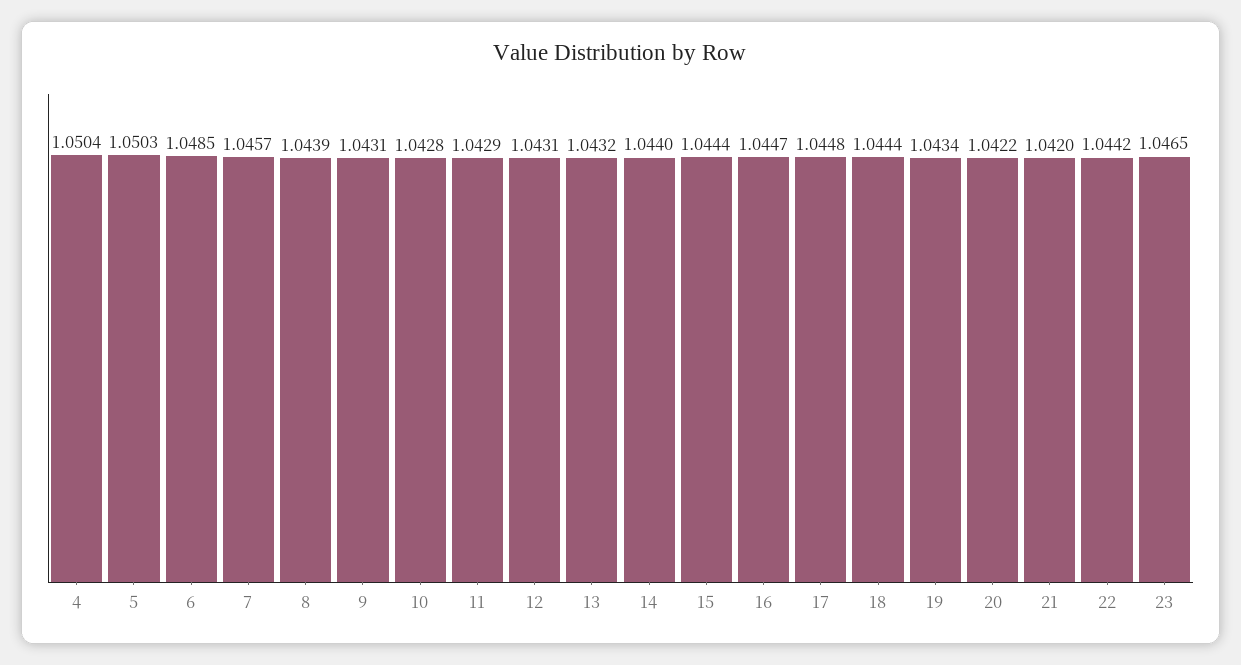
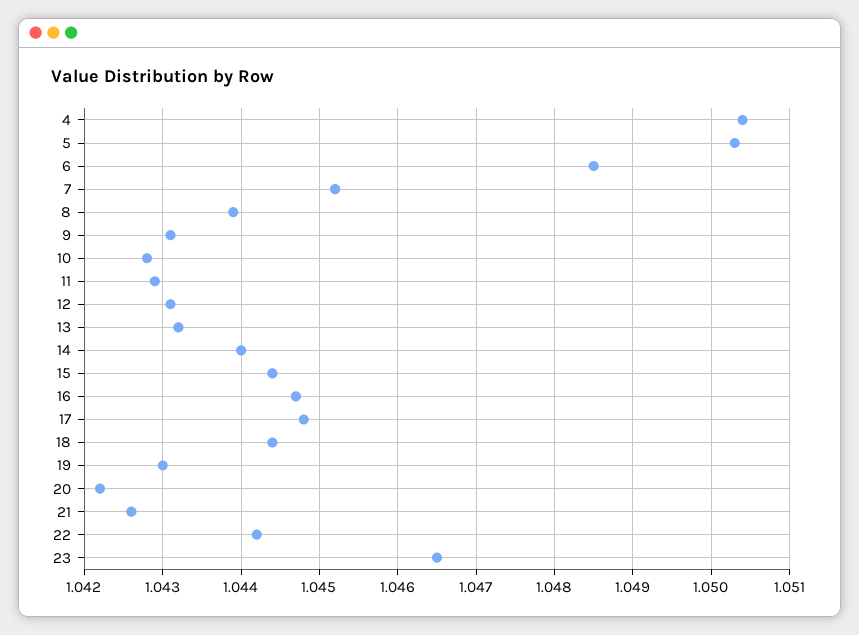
  {
    "4": 1.0504,
    "5": 1.0503,
    "6": 1.0485,
-   "7": 1.0457,
+   "7": 1.0452,
    "8": 1.0439,
    "9": 1.0431,
    "10": 1.0428,
    "11": 1.0429,
    "12": 1.0431,
    "13": 1.0432,
    "14": 1.044,
    "15": 1.0444,
    "16": 1.0447,
    "17": 1.0448,
    "18": 1.0444,
-   "19": 1.0434,
+   "19": 1.043,
    "20": 1.0422,
-   "21": 1.042,
+   "21": 1.0426,
    "22": 1.0442,
    "23": 1.0465
  }

